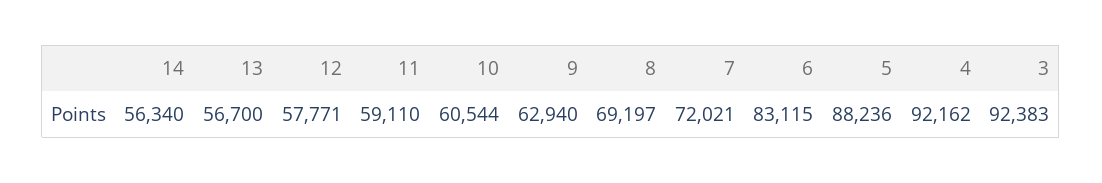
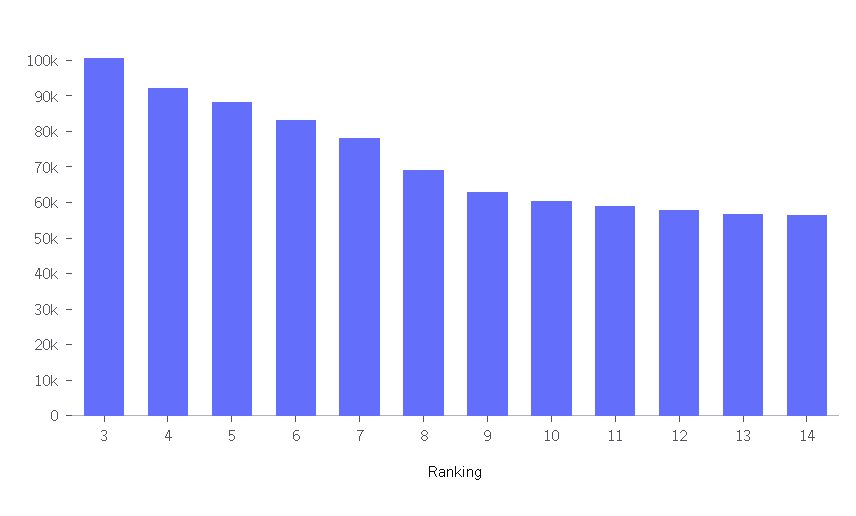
  {
    "14": 56340,
    "13": 56700,
    "12": 57771,
    "11": 59110,
    "10": 60544,
    "9": 62940,
    "8": 69197,
-   "7": 72021,
+   "7": 77500,
    "6": 83115,
    "5": 88236,
    "4": 92162,
-   "3": 92383
+   "3": 100000
  }

